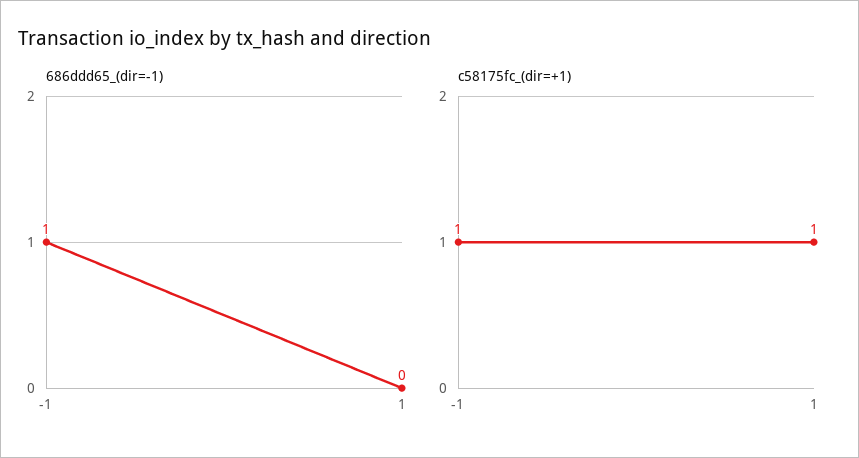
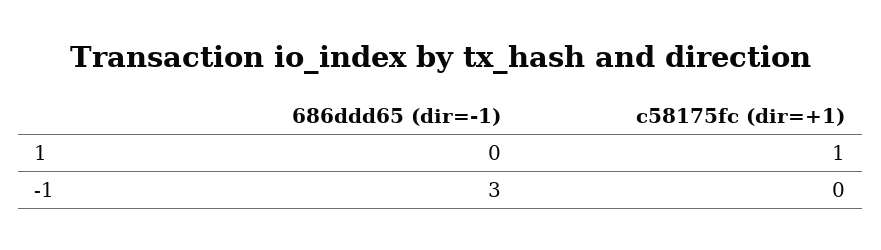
  {
    "686ddd65_(dir=-1)": {
-     "-1": 1,
+     "-1": 3,
      "1": 0
    },
    "c58175fc_(dir=+1)": {
-     "-1": 1,
+     "-1": 0,
      "1": 1
    }
  }

